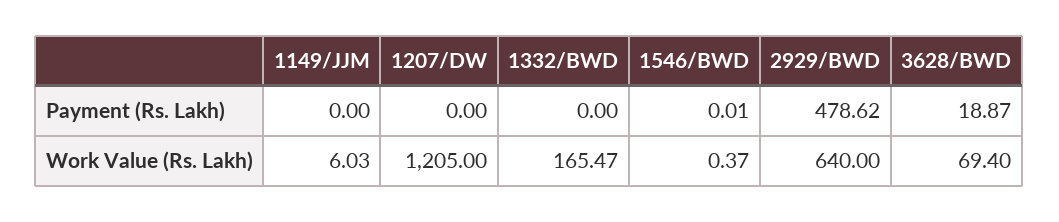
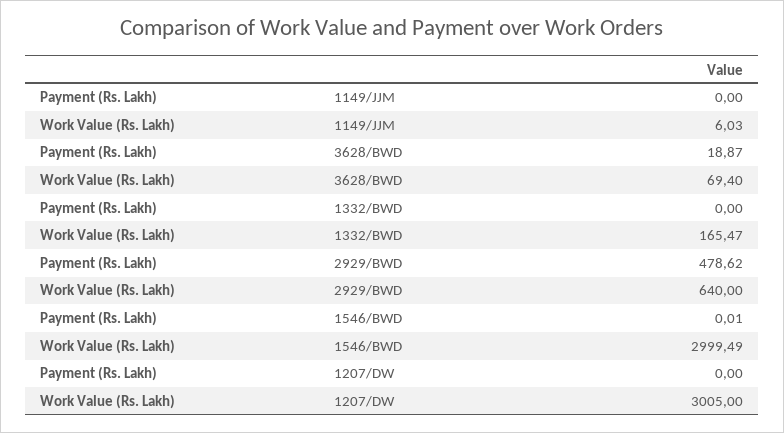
  {
    "1149/JJM": {
      "Payment (Rs. Lakh)": 0,
      "Work Value (Rs. Lakh)": 6.03
    },
    "1207/DW": {
      "Payment (Rs. Lakh)": 0,
-     "Work Value (Rs. Lakh)": 1205
+     "Work Value (Rs. Lakh)": 3005
    },
    "1332/BWD": {
      "Payment (Rs. Lakh)": 0,
      "Work Value (Rs. Lakh)": 165.47
    },
    "1546/BWD": {
      "Payment (Rs. Lakh)": 0.01,
-     "Work Value (Rs. Lakh)": 0.37
+     "Work Value (Rs. Lakh)": 2999.49
    },
    "2929/BWD": {
      "Payment (Rs. Lakh)": 478.62,
      "Work Value (Rs. Lakh)": 640
    },
    "3628/BWD": {
      "Payment (Rs. Lakh)": 18.87,
      "Work Value (Rs. Lakh)": 69.4
    }
  }

